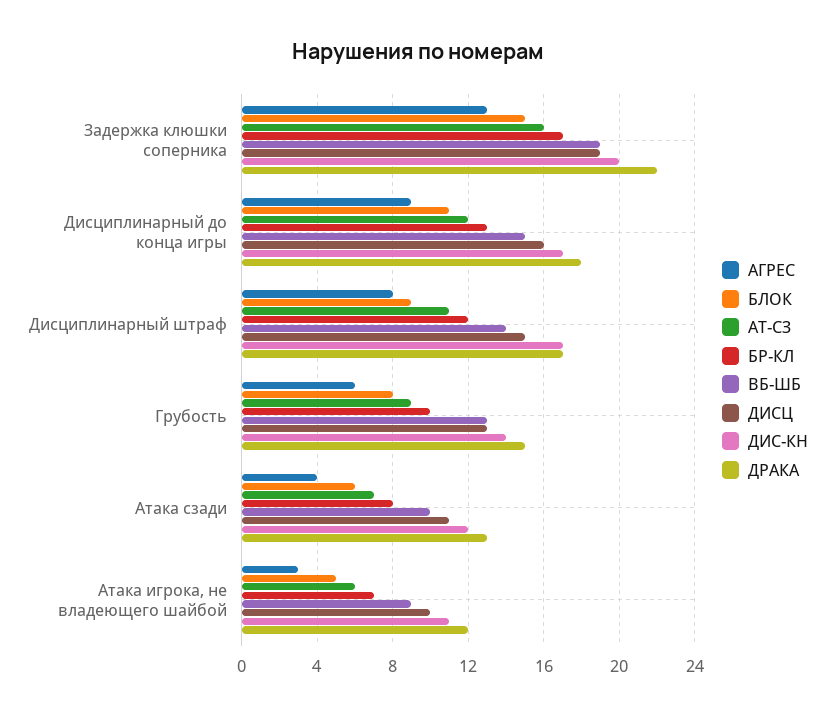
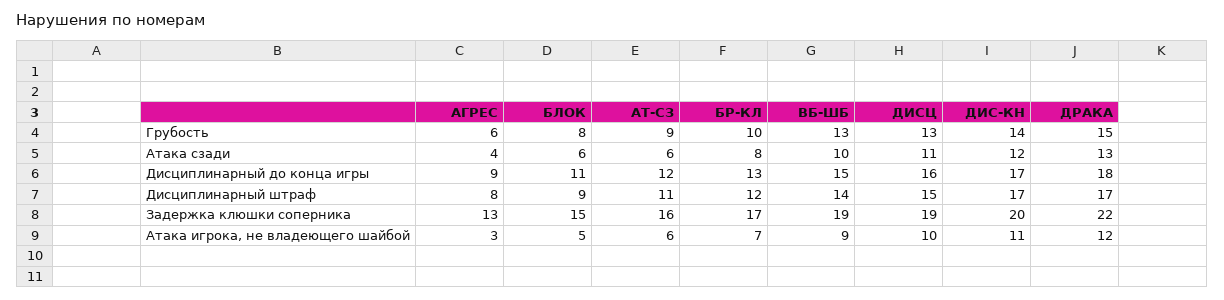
  {
    "АГРЕС": {
      "Задержка клюшки соперника": 13,
      "Дисциплинарный до конца игры": 9,
      "Дисциплинарный штраф": 8,
      "Грубость": 6,
      "Атака сзади": 4,
      "Атака игрока, не владеющего шайбой": 3
    },
    "БЛОК": {
      "Задержка клюшки соперника": 15,
      "Дисциплинарный до конца игры": 11,
      "Дисциплинарный штраф": 9,
      "Грубость": 8,
      "Атака сзади": 6,
      "Атака игрока, не владеющего шайбой": 5
    },
    "АТ-СЗ": {
      "Задержка клюшки соперника": 16,
      "Дисциплинарный до конца игры": 12,
      "Дисциплинарный штраф": 11,
      "Грубость": 9,
-     "Атака сзади": 7,
+     "Атака сзади": 6,
      "Атака игрока, не владеющего шайбой": 6
    },
    "БР-КЛ": {
      "Задержка клюшки соперника": 17,
      "Дисциплинарный до конца игры": 13,
      "Дисциплинарный штраф": 12,
      "Грубость": 10,
      "Атака сзади": 8,
      "Атака игрока, не владеющего шайбой": 7
    },
    "ВБ-ШБ": {
      "Задержка клюшки соперника": 19,
      "Дисциплинарный до конца игры": 15,
      "Дисциплинарный штраф": 14,
      "Грубость": 13,
      "Атака сзади": 10,
      "Атака игрока, не владеющего шайбой": 9
    },
    "ДИСЦ": {
      "Задержка клюшки соперника": 19,
      "Дисциплинарный до конца игры": 16,
      "Дисциплинарный штраф": 15,
      "Грубость": 13,
      "Атака сзади": 11,
      "Атака игрока, не владеющего шайбой": 10
    },
    "ДИС-КН": {
      "Задержка клюшки соперника": 20,
      "Дисциплинарный до конца игры": 17,
      "Дисциплинарный штраф": 17,
      "Грубость": 14,
      "Атака сзади": 12,
      "Атака игрока, не владеющего шайбой": 11
    },
    "ДРАКА": {
      "Задержка клюшки соперника": 22,
      "Дисциплинарный до конца игры": 18,
      "Дисциплинарный штраф": 17,
      "Грубость": 15,
      "Атака сзади": 13,
      "Атака игрока, не владеющего шайбой": 12
    }
  }

